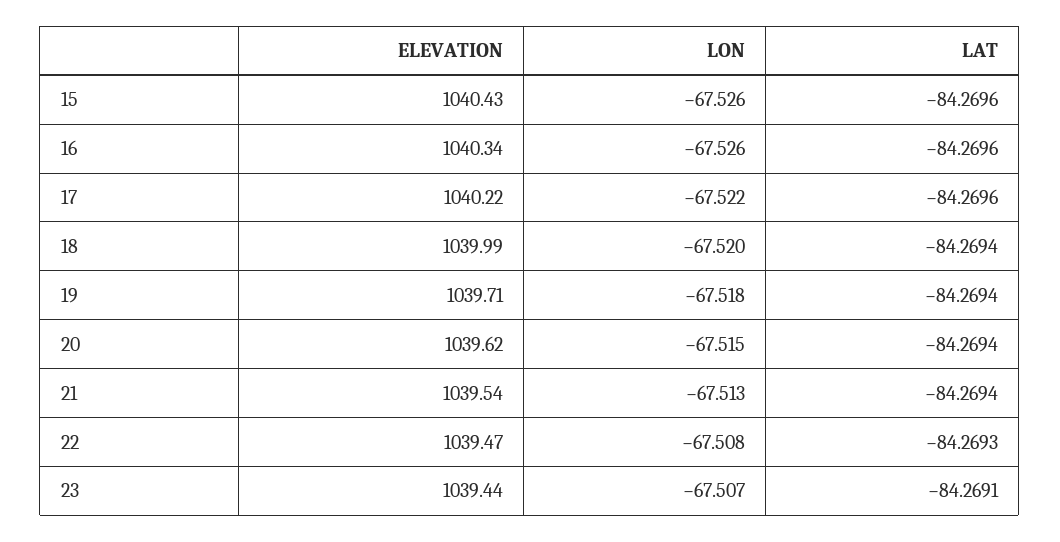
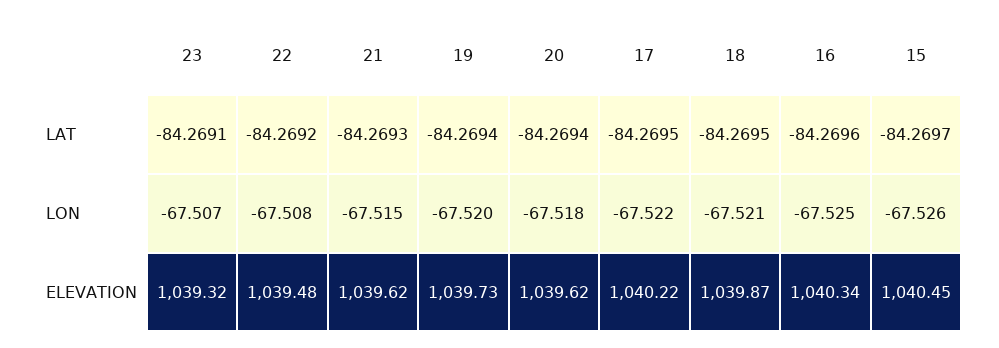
  {
    "ELEVATION": {
-     "15": 1040.43,
+     "15": 1040.45,
      "16": 1040.34,
      "17": 1040.22,
-     "18": 1039.99,
+     "18": 1039.87,
-     "19": 1039.71,
+     "19": 1039.73,
      "20": 1039.62,
-     "21": 1039.54,
+     "21": 1039.62,
-     "22": 1039.47,
+     "22": 1039.48,
-     "23": 1039.44
+     "23": 1039.32
    },
    "LON": {
      "15": -67.526,
-     "16": -67.526,
+     "16": -67.525,
      "17": -67.522,
-     "18": -67.52,
+     "18": -67.521,
-     "19": -67.518,
+     "19": -67.52,
-     "20": -67.515,
+     "20": -67.518,
-     "21": -67.513,
+     "21": -67.515,
      "22": -67.508,
      "23": -67.507
    },
    "LAT": {
-     "15": -84.2696,
+     "15": -84.2697,
      "16": -84.2696,
-     "17": -84.2696,
+     "17": -84.2695,
-     "18": -84.2694,
+     "18": -84.2695,
      "19": -84.2694,
      "20": -84.2694,
-     "21": -84.2694,
+     "21": -84.2693,
-     "22": -84.2693,
+     "22": -84.2692,
      "23": -84.2691
    }
  }

